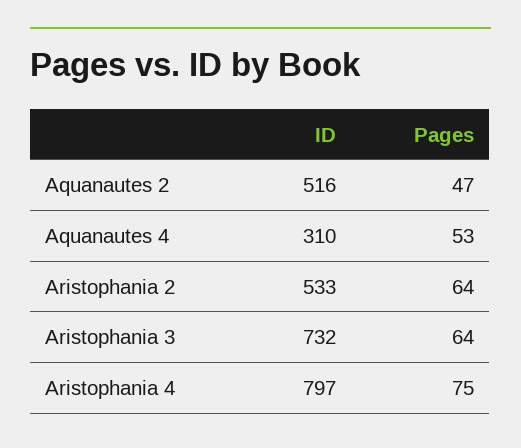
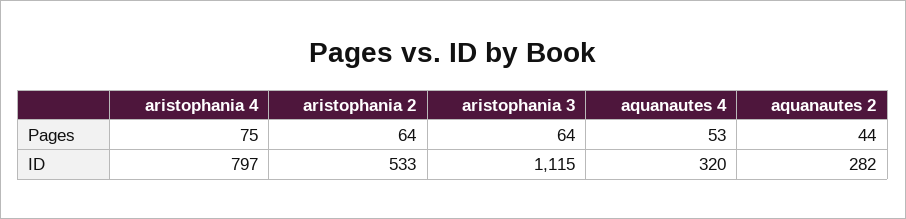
  {
    "ID": {
-     "Aquanautes 2": 516,
+     "Aquanautes 2": 282,
-     "Aquanautes 4": 310,
+     "Aquanautes 4": 320,
      "Aristophania 2": 533,
-     "Aristophania 3": 732,
+     "Aristophania 3": 1115,
      "Aristophania 4": 797
    },
    "Pages": {
-     "Aquanautes 2": 47,
+     "Aquanautes 2": 44,
      "Aquanautes 4": 53,
      "Aristophania 2": 64,
      "Aristophania 3": 64,
      "Aristophania 4": 75
    }
  }

